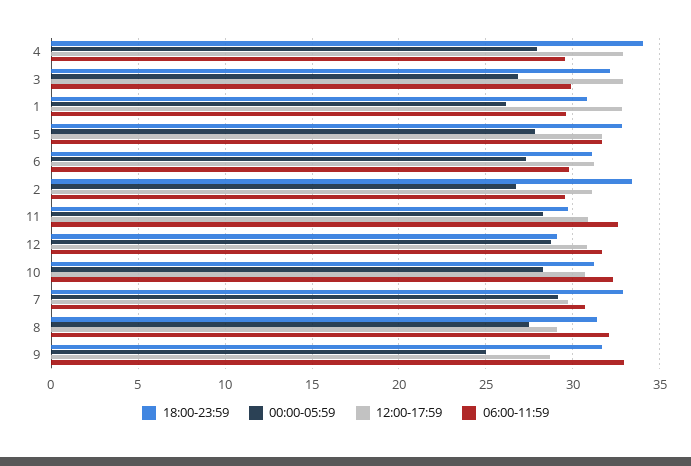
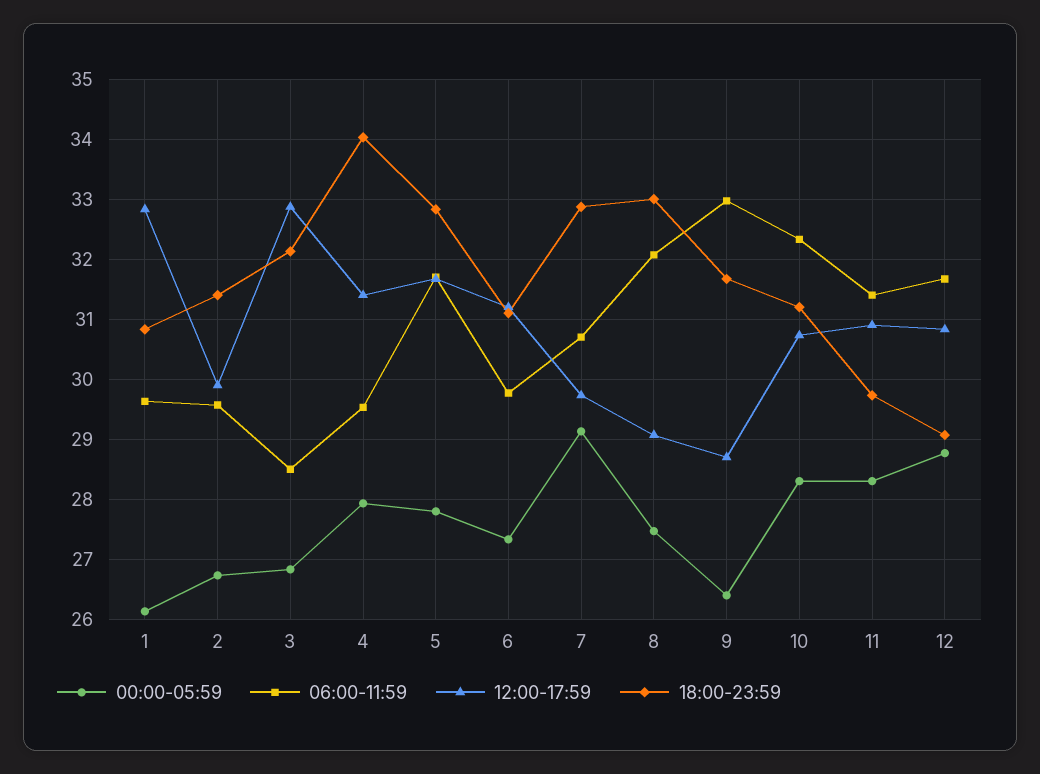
  {
    "18:00-23:59": {
      "4": 34,
      "3": 32.1,
      "1": 30.8,
      "5": 32.8,
      "6": 31.1,
-     "2": 33.5,
+     "2": 31.4,
      "11": 29.7,
      "12": 29.1,
      "10": 31.2,
      "7": 32.9,
-     "8": 31.5,
+     "8": 33,
      "9": 31.7
    },
    "00:00-05:59": {
      "4": 27.9,
      "3": 26.8,
      "1": 26.1,
      "5": 27.8,
      "6": 27.3,
      "2": 26.7,
      "11": 28.3,
      "12": 28.8,
      "10": 28.3,
      "7": 29.1,
      "8": 27.5,
-     "9": 25
+     "9": 26.4
    },
    "12:00-17:59": {
-     "4": 33,
+     "4": 31.4,
      "3": 32.9,
      "1": 32.8,
      "5": 31.7,
      "6": 31.2,
-     "2": 31,
+     "2": 29.9,
      "11": 30.9,
      "12": 30.8,
      "10": 30.7,
      "7": 29.7,
      "8": 29.1,
      "9": 28.7
    },
    "06:00-11:59": {
      "4": 29.5,
-     "3": 30,
+     "3": 28.5,
      "1": 29.6,
      "5": 31.7,
      "6": 29.8,
      "2": 29.6,
-     "11": 32.5,
+     "11": 31.4,
      "12": 31.7,
      "10": 32.3,
      "7": 30.7,
      "8": 32.1,
      "9": 33
    }
  }

